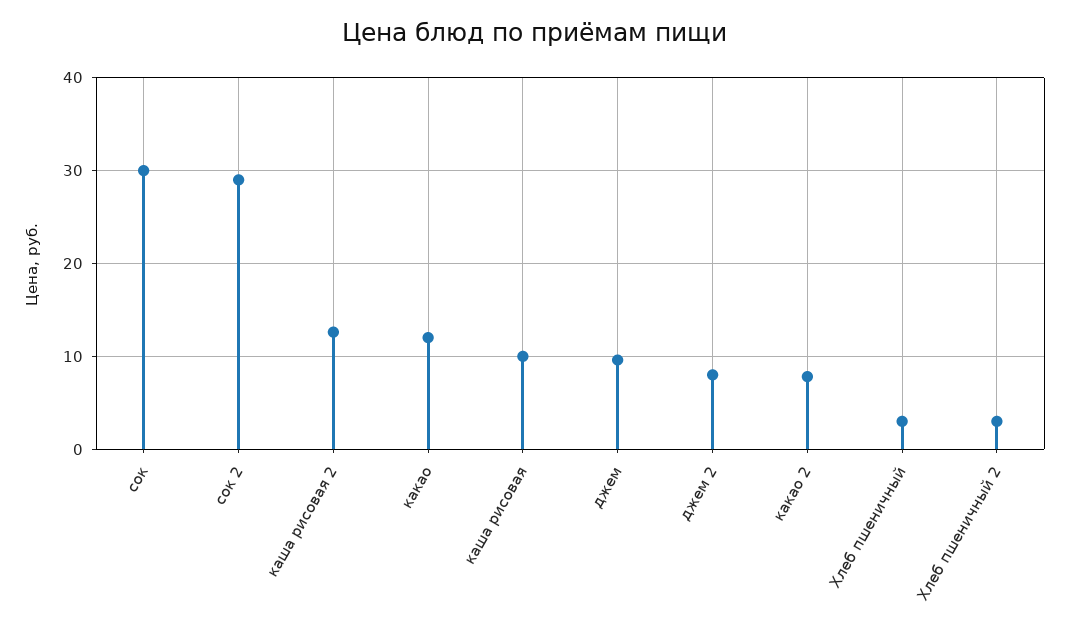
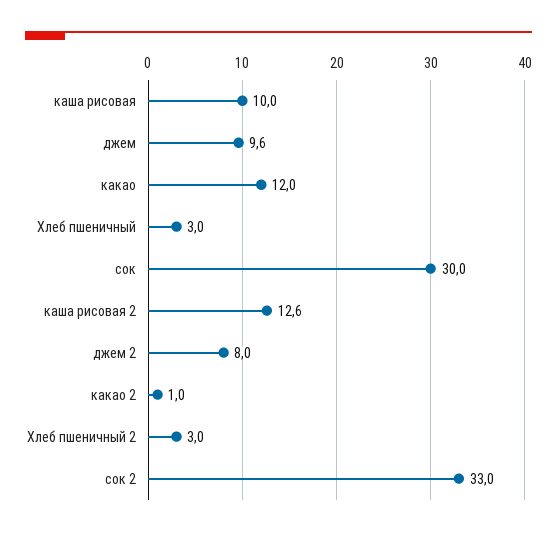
  {
    "сок": 30,
-   "сок 2": 29,
+   "сок 2": 33,
    "каша рисовая 2": 12.6,
    "какао": 12,
    "каша рисовая": 10,
    "джем": 9.6,
    "джем 2": 8,
-   "какао 2": 8,
+   "какао 2": 1,
    "Хлеб пшеничный": 3,
    "Хлеб пшеничный 2": 3
  }

